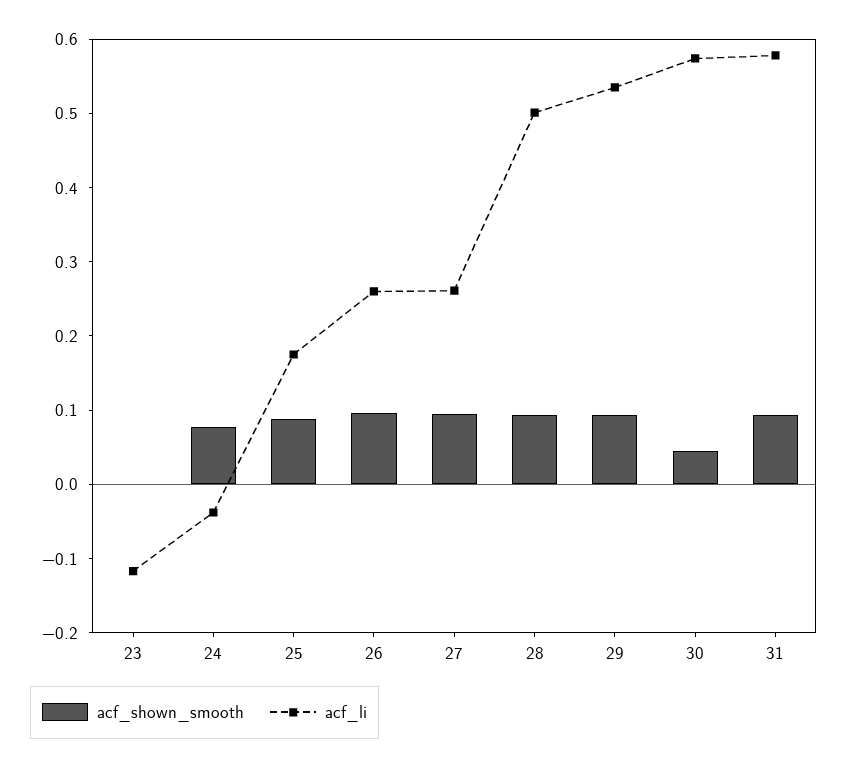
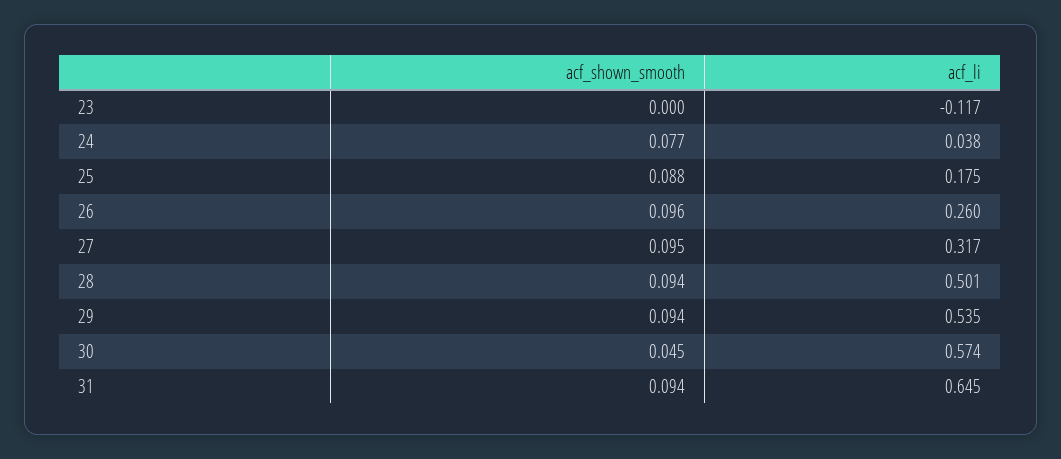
  {
    "acf_shown_smooth": {
      "23": 0,
      "24": 0.077,
      "25": 0.088,
      "26": 0.096,
      "27": 0.095,
      "28": 0.094,
      "29": 0.094,
      "30": 0.045,
      "31": 0.094
    },
    "acf_li": {
      "23": -0.117,
-     "24": -0.04,
+     "24": 0.038,
      "25": 0.175,
      "26": 0.26,
-     "27": 0.26,
+     "27": 0.317,
      "28": 0.501,
      "29": 0.535,
      "30": 0.574,
-     "31": 0.58
+     "31": 0.645
    }
  }

